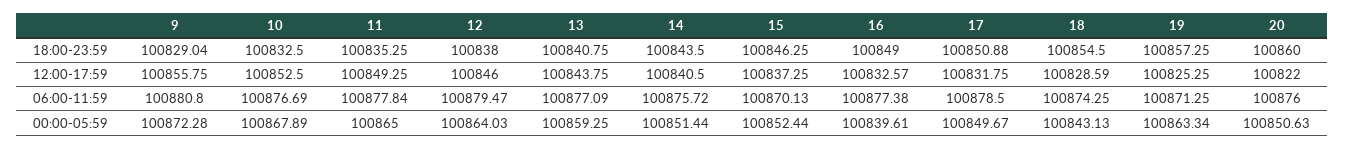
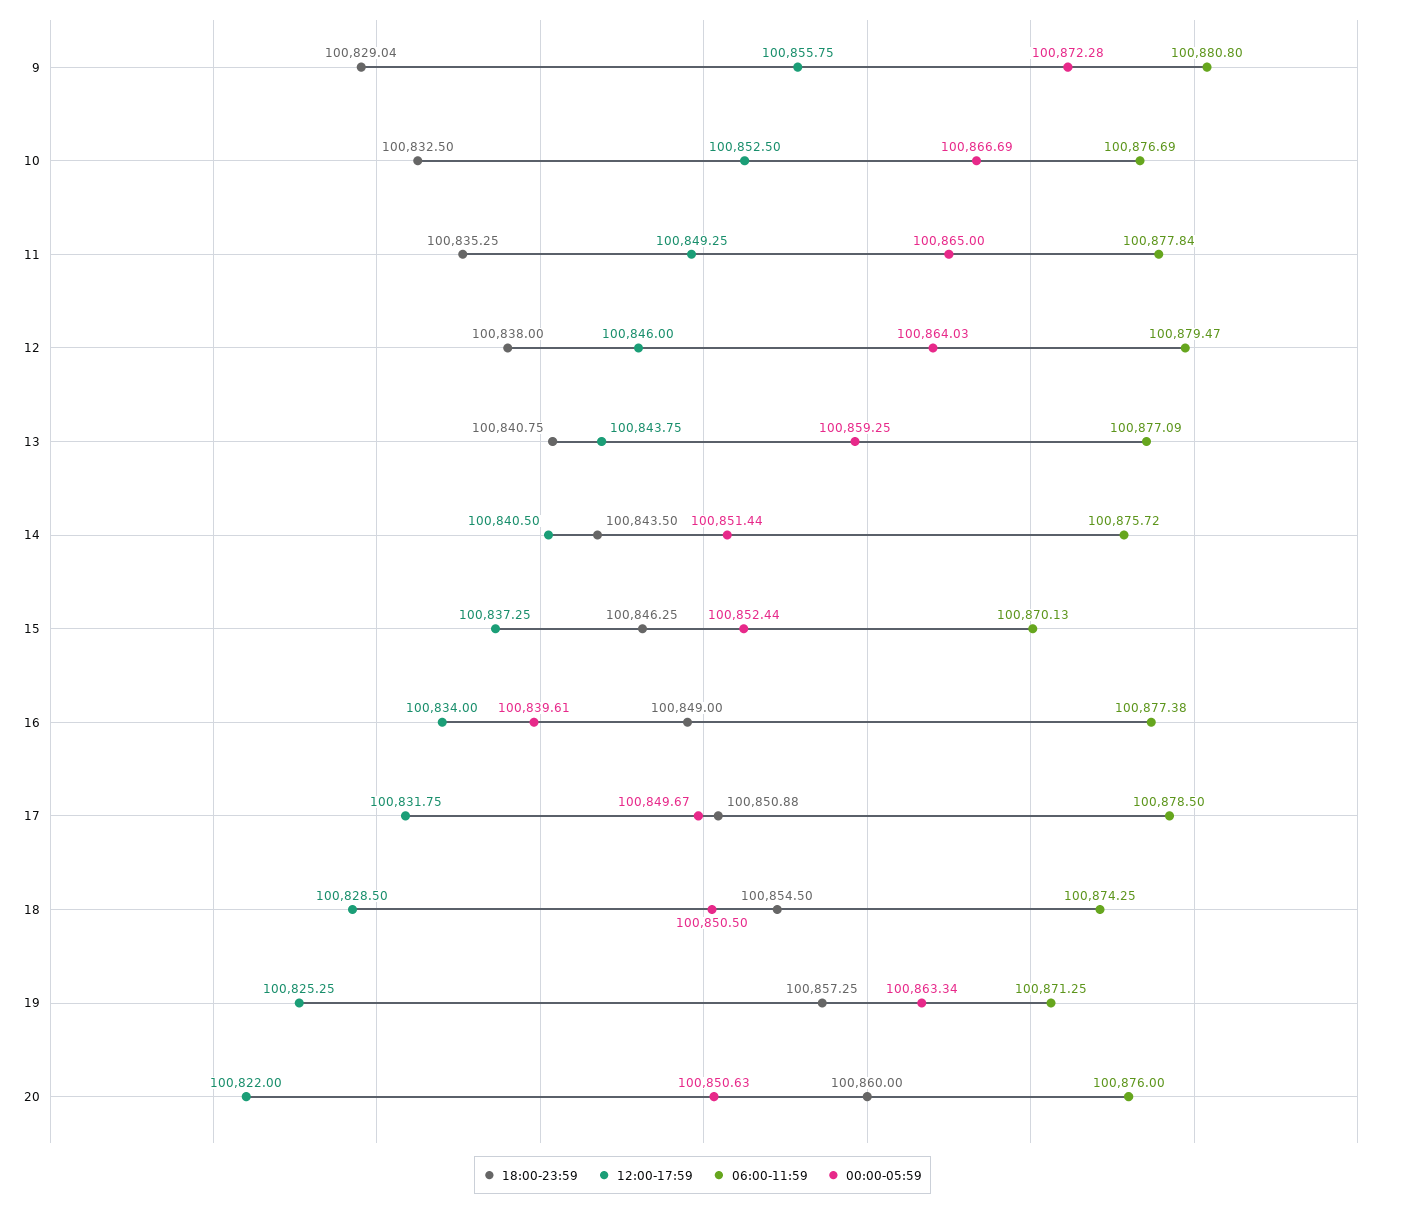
  {
    "18:00-23:59": {
      "9": 100829.04,
      "10": 100832.5,
      "11": 100835.25,
      "12": 100838,
      "13": 100840.75,
      "14": 100843.5,
      "15": 100846.25,
      "16": 100849,
      "17": 100850.88,
      "18": 100854.5,
      "19": 100857.25,
      "20": 100860
    },
    "12:00-17:59": {
      "9": 100855.75,
      "10": 100852.5,
      "11": 100849.25,
      "12": 100846,
      "13": 100843.75,
      "14": 100840.5,
      "15": 100837.25,
-     "16": 100832.57,
+     "16": 100834,
      "17": 100831.75,
-     "18": 100828.59,
+     "18": 100828.5,
      "19": 100825.25,
      "20": 100822
    },
    "06:00-11:59": {
      "9": 100880.8,
      "10": 100876.69,
      "11": 100877.84,
      "12": 100879.47,
      "13": 100877.09,
      "14": 100875.72,
      "15": 100870.13,
      "16": 100877.38,
      "17": 100878.5,
      "18": 100874.25,
      "19": 100871.25,
      "20": 100876
    },
    "00:00-05:59": {
      "9": 100872.28,
-     "10": 100867.89,
+     "10": 100866.69,
      "11": 100865,
      "12": 100864.03,
      "13": 100859.25,
      "14": 100851.44,
      "15": 100852.44,
      "16": 100839.61,
      "17": 100849.67,
-     "18": 100843.13,
+     "18": 100850.5,
      "19": 100863.34,
      "20": 100850.63
    }
  }

